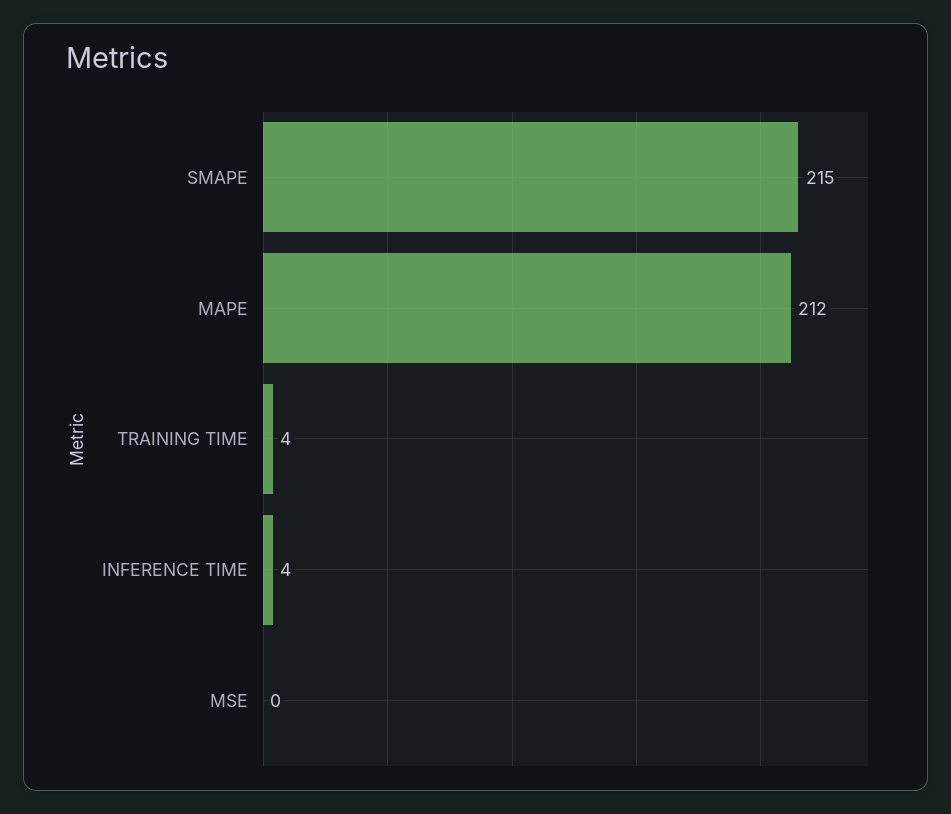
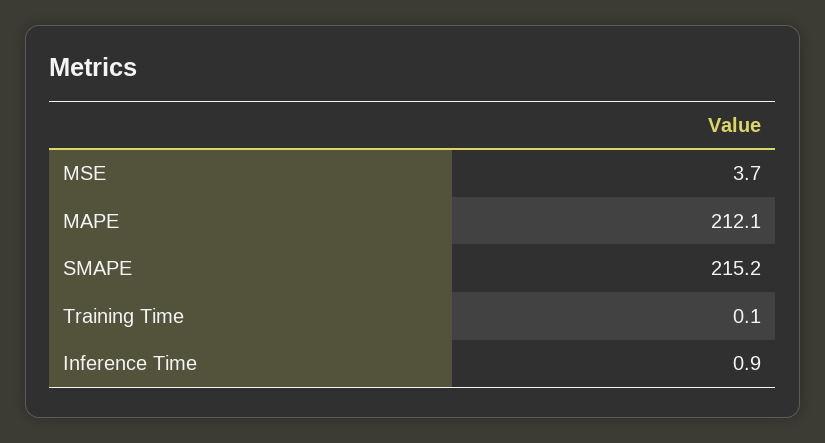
  {
    "SMAPE": 215.2,
    "MAPE": 212.1,
-   "TRAINING TIME": 4,
+   "TRAINING TIME": 0.1,
-   "INFERENCE TIME": 4,
+   "INFERENCE TIME": 0.9,
-   "MSE": 0
+   "MSE": 3.7
  }

